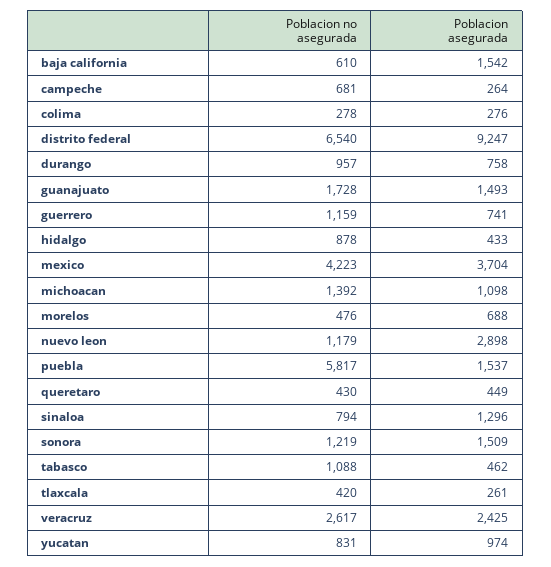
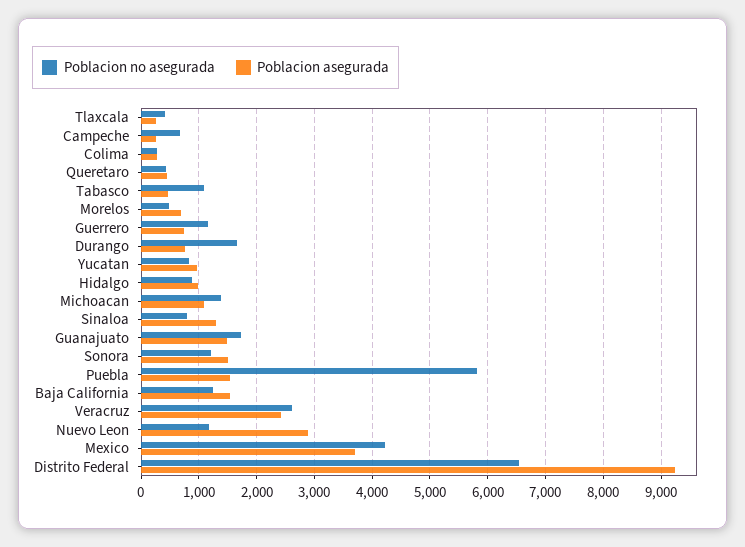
  {
    "Poblacion no asegurada": {
-     "baja california": 610,
+     "baja california": 1200,
      "campeche": 681,
      "colima": 278,
      "distrito federal": 6540,
-     "durango": 957,
+     "durango": 1600,
      "guanajuato": 1728,
      "guerrero": 1159,
      "hidalgo": 878,
      "mexico": 4223,
      "michoacan": 1392,
      "morelos": 476,
      "nuevo leon": 1179,
      "puebla": 5817,
      "queretaro": 430,
      "sinaloa": 794,
      "sonora": 1219,
      "tabasco": 1088,
      "tlaxcala": 420,
      "veracruz": 2617,
      "yucatan": 831
    },
    "Poblacion asegurada": {
      "baja california": 1542,
      "campeche": 264,
      "colima": 276,
      "distrito federal": 9247,
      "durango": 758,
      "guanajuato": 1493,
      "guerrero": 741,
-     "hidalgo": 433,
+     "hidalgo": 1000,
      "mexico": 3704,
      "michoacan": 1098,
      "morelos": 688,
      "nuevo leon": 2898,
      "puebla": 1537,
      "queretaro": 449,
      "sinaloa": 1296,
      "sonora": 1509,
      "tabasco": 462,
      "tlaxcala": 261,
      "veracruz": 2425,
      "yucatan": 974
    }
  }

